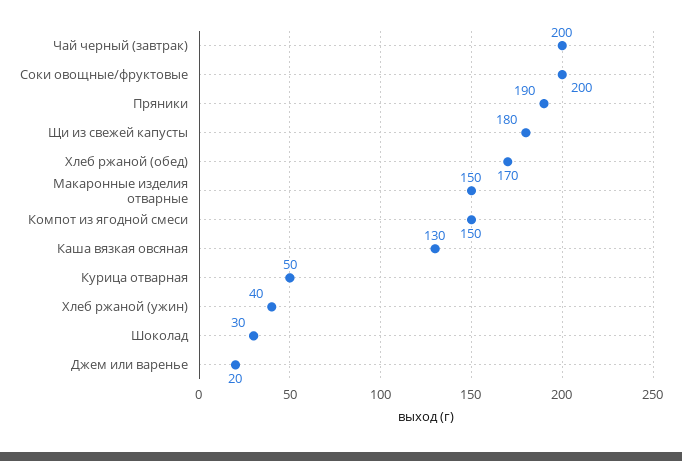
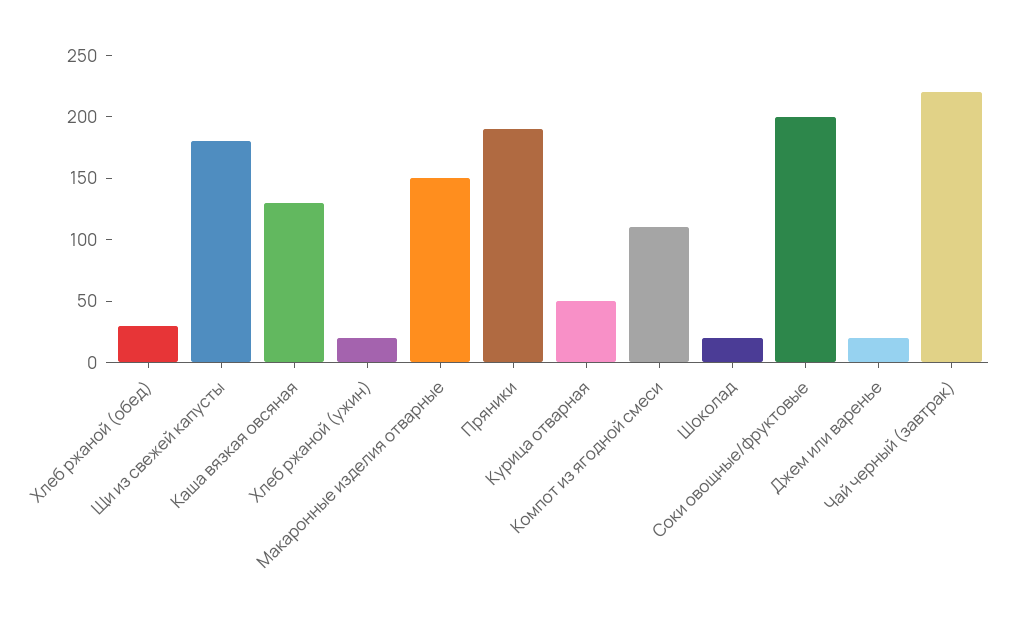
  {
-   "Чай черный (завтрак)": 200,
+   "Чай черный (завтрак)": 220,
    "Соки овощные/фруктовые": 200,
    "Пряники": 190,
    "Щи из свежей капусты": 180,
-   "Хлеб ржаной (обед)": 170,
+   "Хлеб ржаной (обед)": 30,
    "Макаронные изделия отварные": 150,
-   "Компот из ягодной смеси": 150,
+   "Компот из ягодной смеси": 110,
    "Каша вязкая овсяная": 130,
    "Курица отварная": 50,
-   "Хлеб ржаной (ужин)": 40,
+   "Хлеб ржаной (ужин)": 20,
-   "Шоколад": 30,
+   "Шоколад": 20,
    "Джем или варенье": 20
  }

